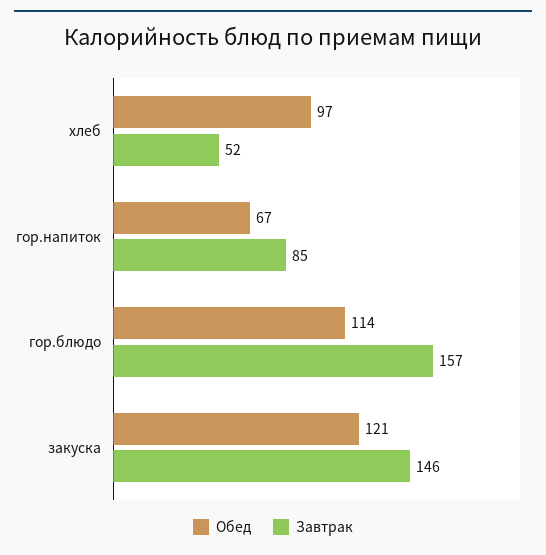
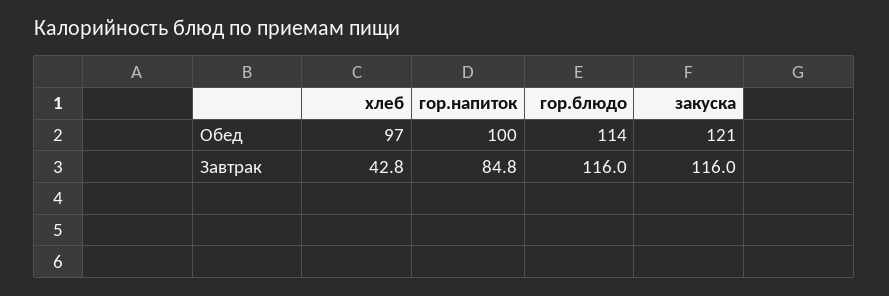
  {
    "Обед": {
      "хлеб": 97,
-     "гор.напиток": 67,
+     "гор.напиток": 100,
      "гор.блюдо": 114,
      "закуска": 121
    },
    "Завтрак": {
-     "хлеб": 52,
+     "хлеб": 42.8,
      "гор.напиток": 84.8,
-     "гор.блюдо": 157,
+     "гор.блюдо": 116,
-     "закуска": 146
+     "закуска": 116
    }
  }

